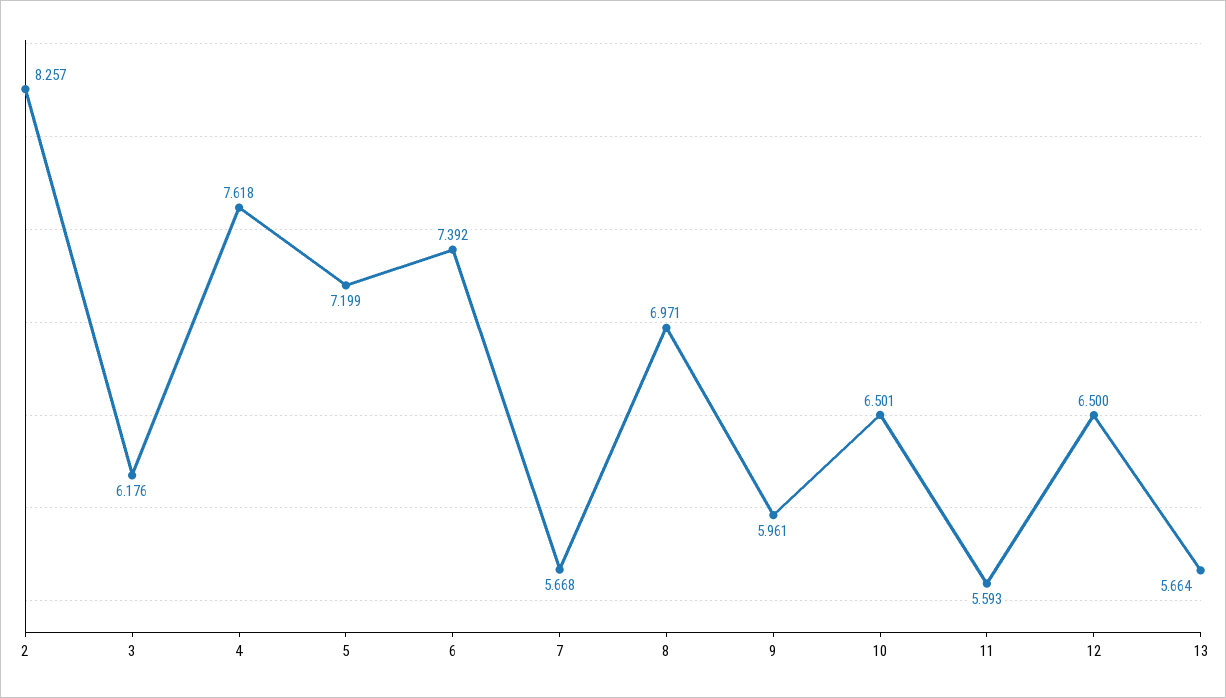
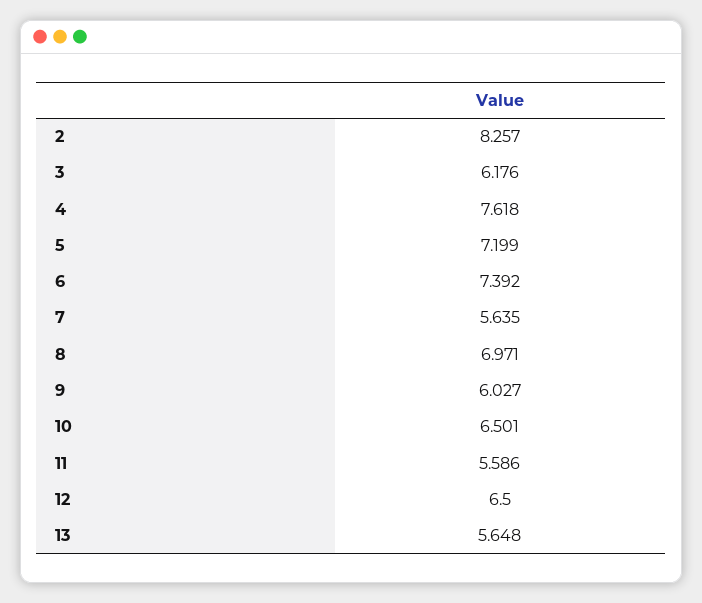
  {
    "2": 8.257,
    "3": 6.176,
    "4": 7.618,
    "5": 7.199,
    "6": 7.392,
-   "7": 5.668,
+   "7": 5.635,
    "8": 6.971,
-   "9": 5.961,
+   "9": 6.027,
    "10": 6.501,
-   "11": 5.593,
+   "11": 5.586,
    "12": 6.5,
-   "13": 5.664
+   "13": 5.648
  }

